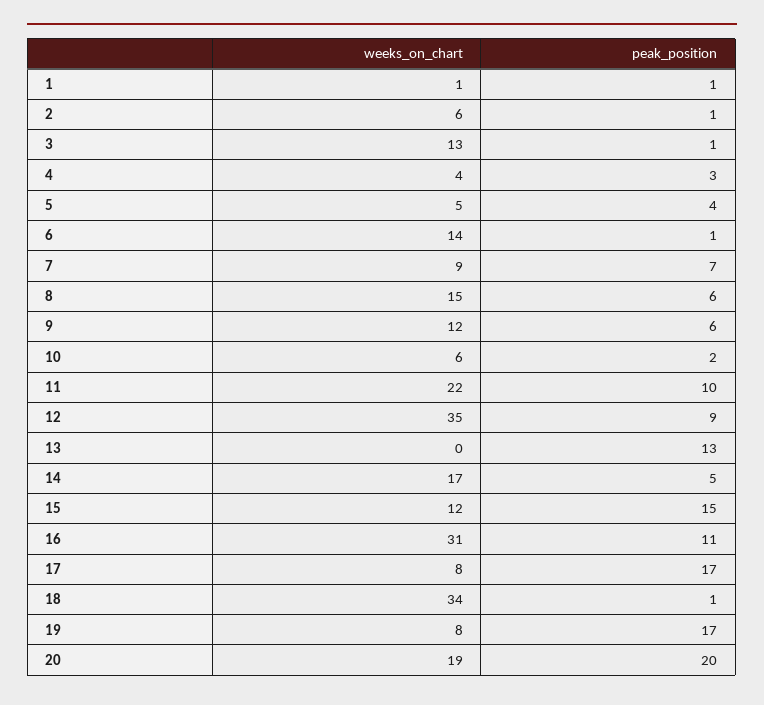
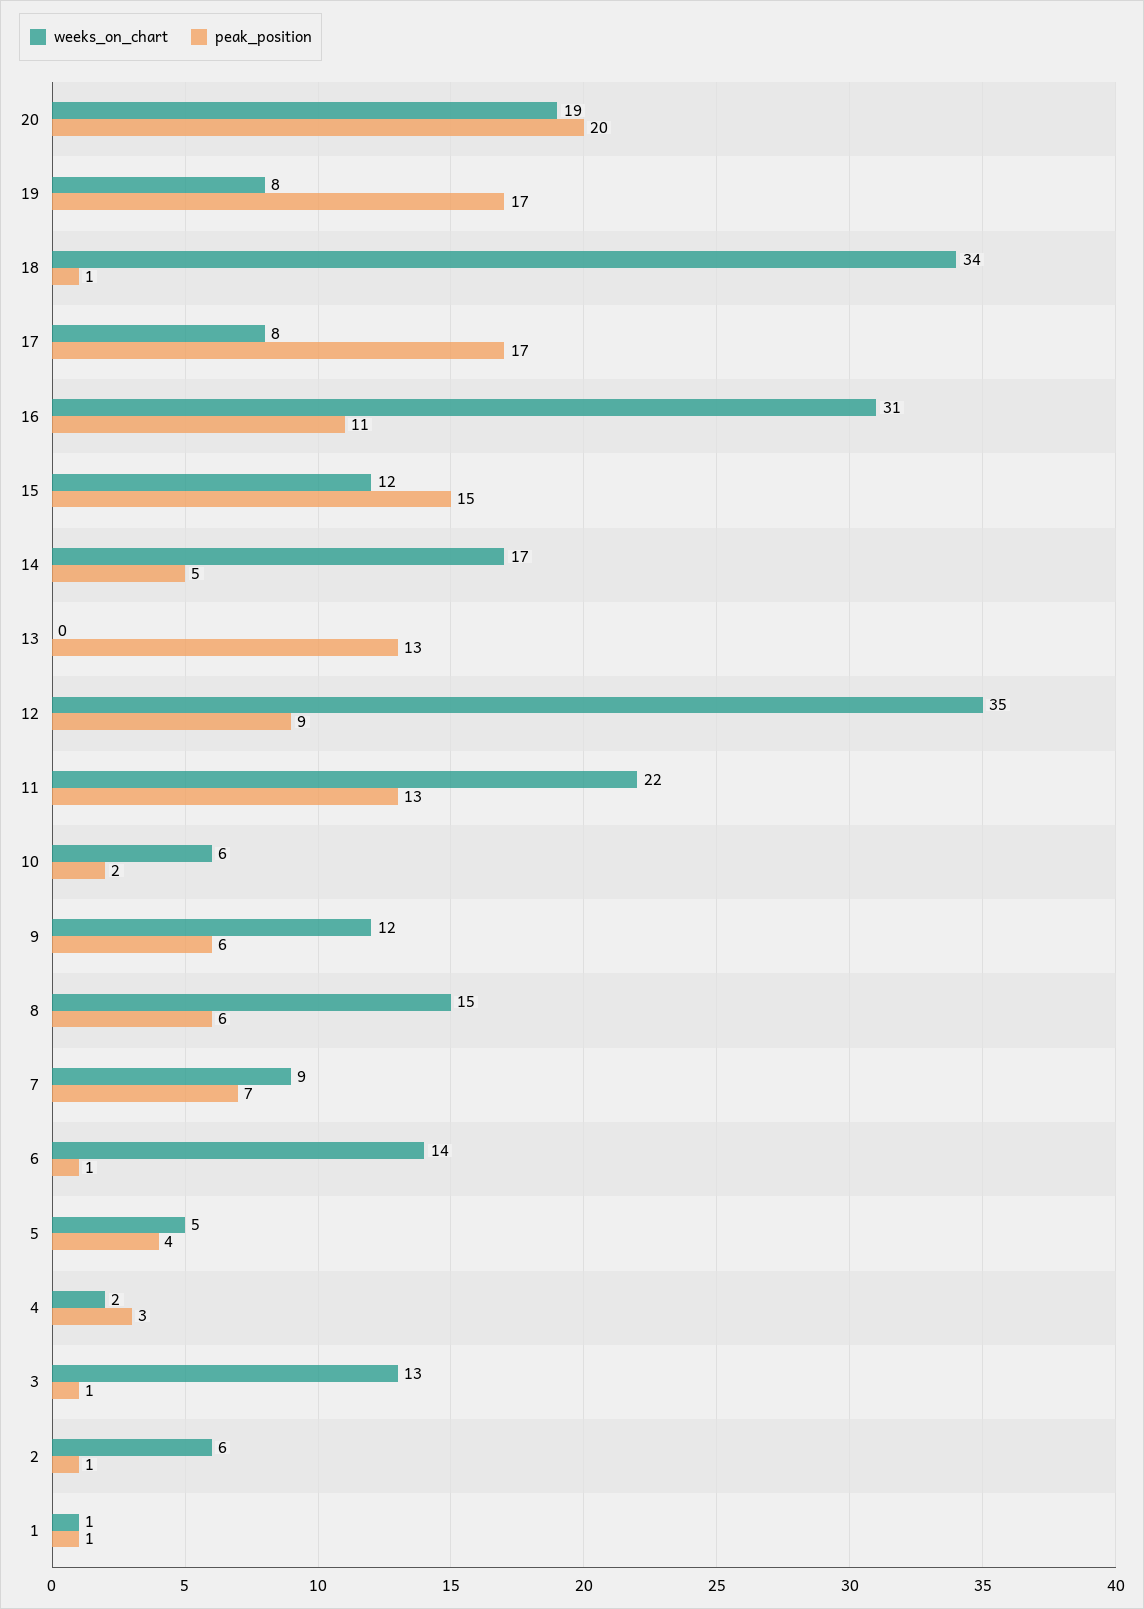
  {
    "weeks_on_chart": {
      "1": 1,
      "2": 6,
      "3": 13,
-     "4": 4,
+     "4": 2,
      "5": 5,
      "6": 14,
      "7": 9,
      "8": 15,
      "9": 12,
      "10": 6,
      "11": 22,
      "12": 35,
      "13": 0,
      "14": 17,
      "15": 12,
      "16": 31,
      "17": 8,
      "18": 34,
      "19": 8,
      "20": 19
    },
    "peak_position": {
      "1": 1,
      "2": 1,
      "3": 1,
      "4": 3,
      "5": 4,
      "6": 1,
      "7": 7,
      "8": 6,
      "9": 6,
      "10": 2,
-     "11": 10,
+     "11": 13,
      "12": 9,
      "13": 13,
      "14": 5,
      "15": 15,
      "16": 11,
      "17": 17,
      "18": 1,
      "19": 17,
      "20": 20
    }
  }

